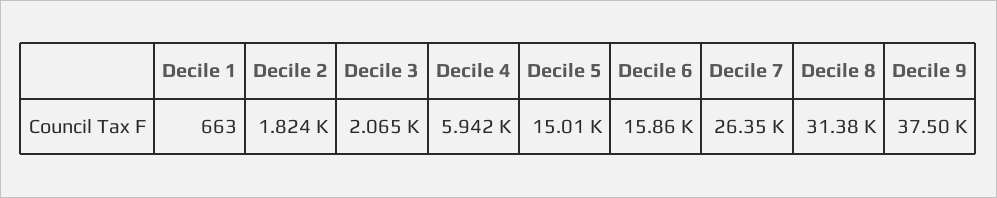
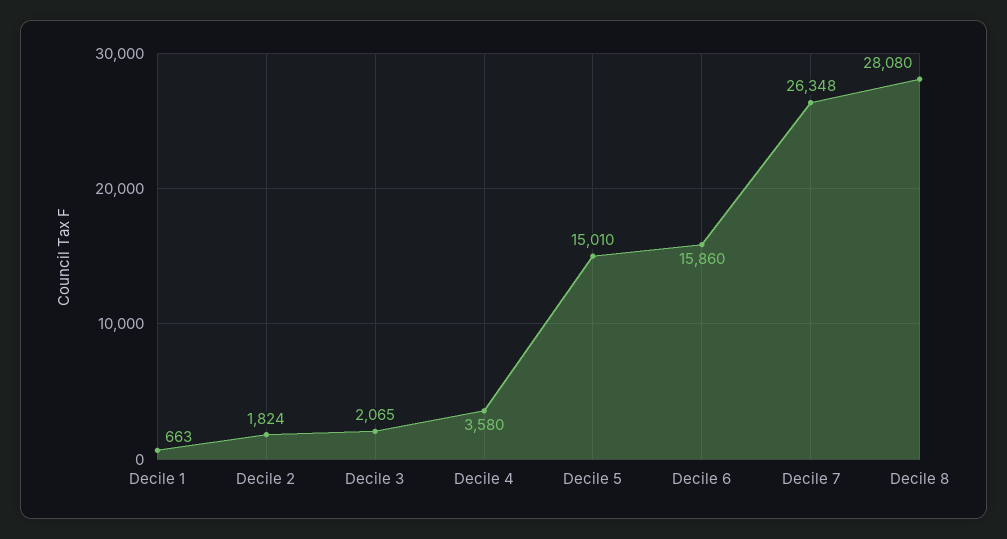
  {
    "Decile 1": 663,
    "Decile 2": 1824,
    "Decile 3": 2065,
-   "Decile 4": 5942,
+   "Decile 4": 3580,
    "Decile 5": 15010,
    "Decile 6": 15860,
    "Decile 7": 26348,
-   "Decile 8": 31380,
+   "Decile 8": 28080
-   "Decile 9": 37500
  }

